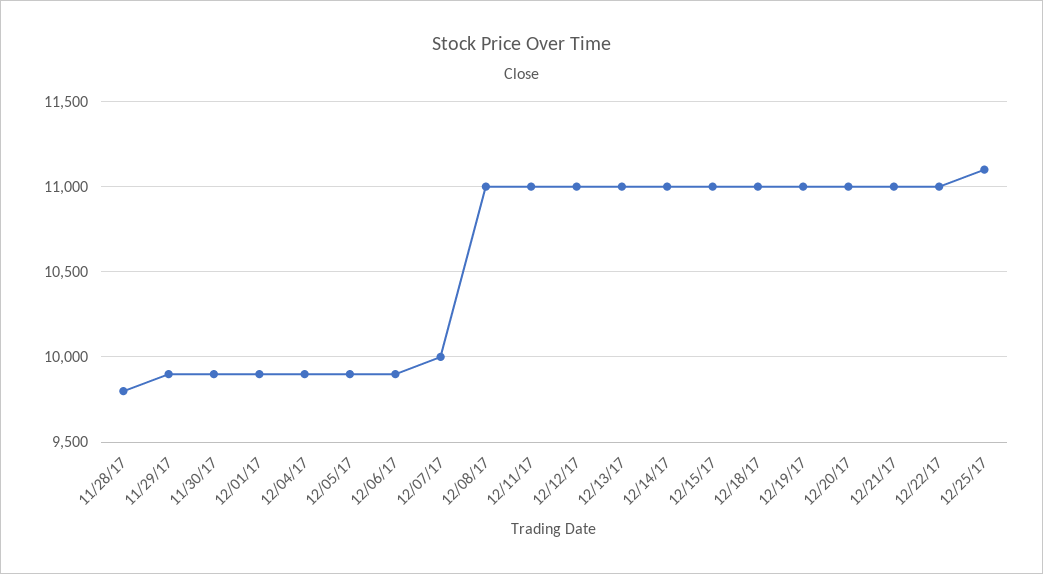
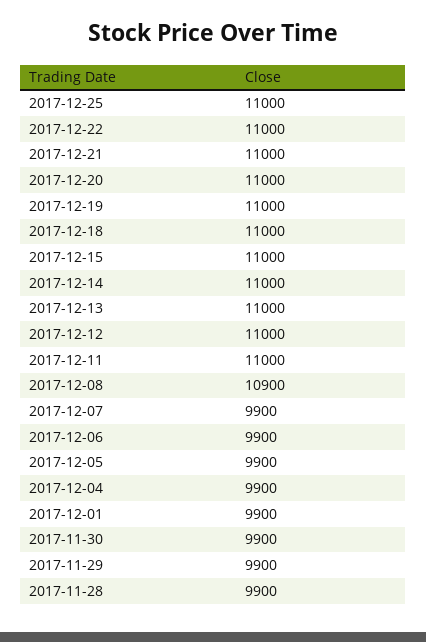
  {
-   "11/28/17": 9800,
+   "11/28/17": 9900,
    "11/29/17": 9900,
    "11/30/17": 9900,
    "12/01/17": 9900,
    "12/04/17": 9900,
    "12/05/17": 9900,
    "12/06/17": 9900,
-   "12/07/17": 10000,
+   "12/07/17": 9900,
-   "12/08/17": 11000,
+   "12/08/17": 10900,
    "12/11/17": 11000,
    "12/12/17": 11000,
    "12/13/17": 11000,
    "12/14/17": 11000,
    "12/15/17": 11000,
    "12/18/17": 11000,
    "12/19/17": 11000,
    "12/20/17": 11000,
    "12/21/17": 11000,
    "12/22/17": 11000,
-   "12/25/17": 11100
+   "12/25/17": 11000
  }

